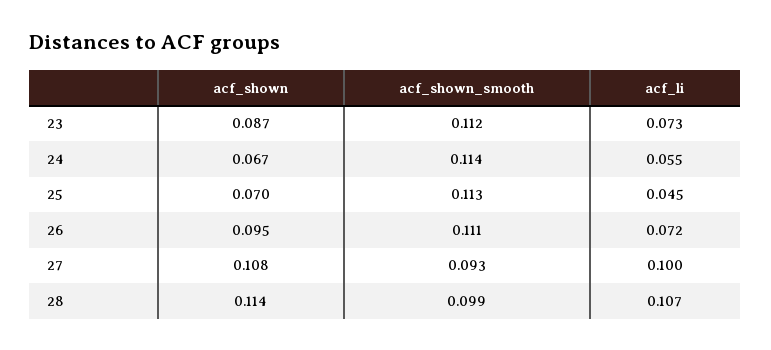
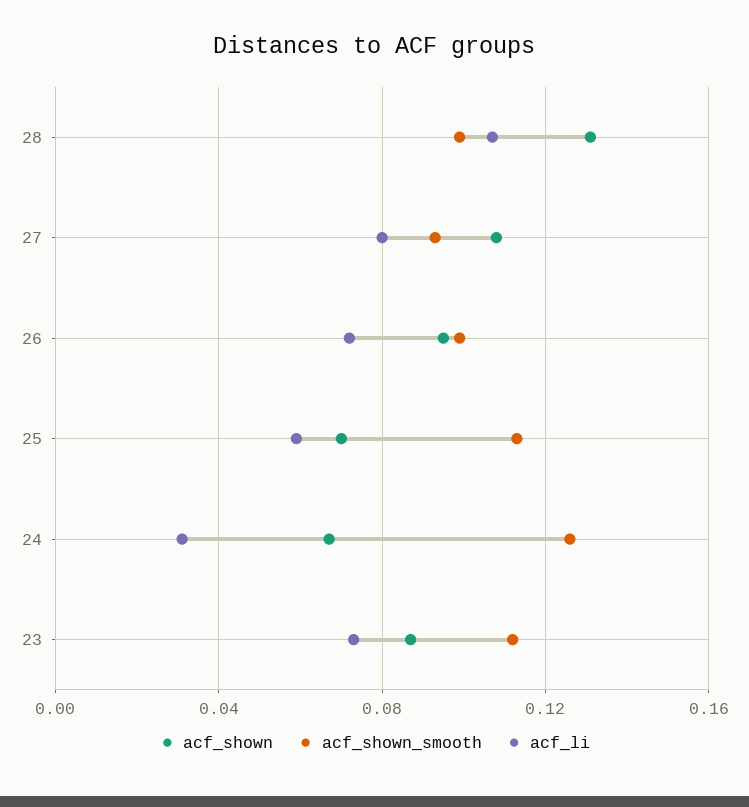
  {
    "acf_shown": {
      "23": 0.087,
      "24": 0.067,
      "25": 0.07,
      "26": 0.095,
      "27": 0.108,
-     "28": 0.114
+     "28": 0.13
    },
    "acf_shown_smooth": {
      "23": 0.112,
-     "24": 0.114,
+     "24": 0.125,
      "25": 0.113,
-     "26": 0.111,
+     "26": 0.1,
      "27": 0.093,
      "28": 0.099
    },
    "acf_li": {
      "23": 0.073,
-     "24": 0.055,
+     "24": 0.03,
-     "25": 0.045,
+     "25": 0.06,
      "26": 0.072,
-     "27": 0.1,
+     "27": 0.08,
      "28": 0.107
    }
  }

